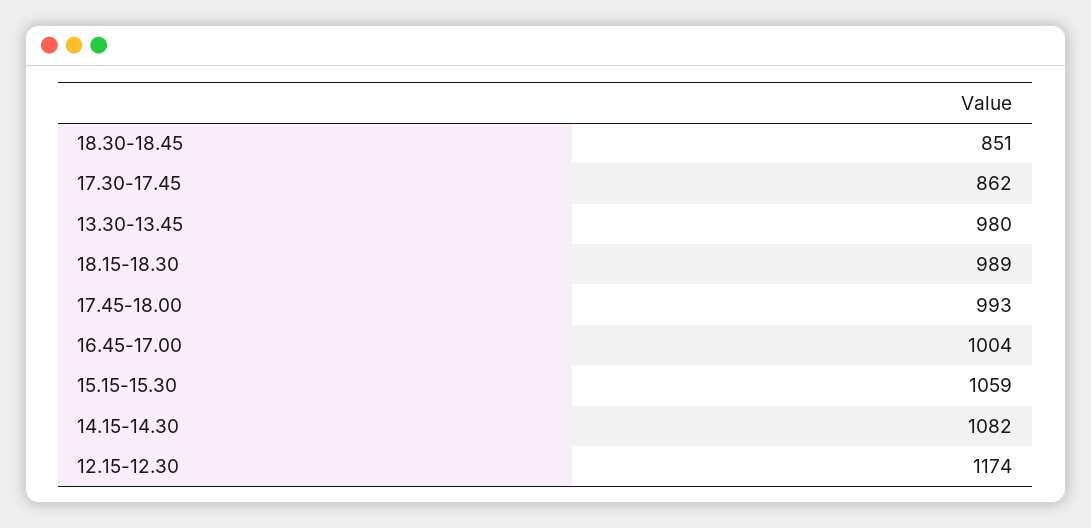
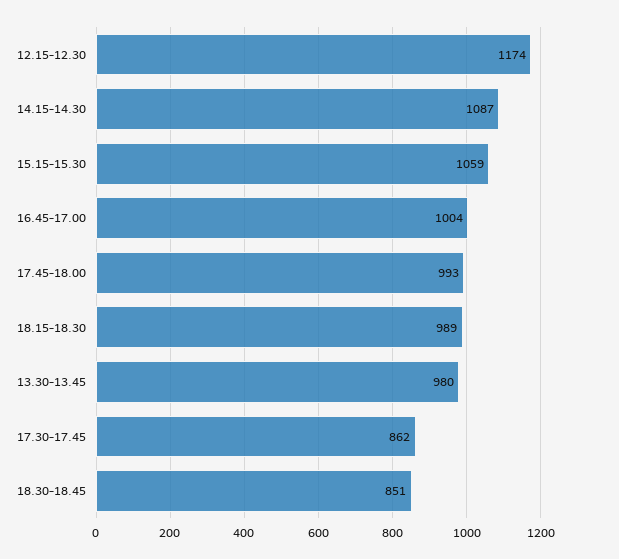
  {
    "18.30-18.45": 851,
    "17.30-17.45": 862,
    "13.30-13.45": 980,
    "18.15-18.30": 989,
    "17.45-18.00": 993,
    "16.45-17.00": 1004,
    "15.15-15.30": 1059,
-   "14.15-14.30": 1082,
+   "14.15-14.30": 1087,
    "12.15-12.30": 1174
  }

